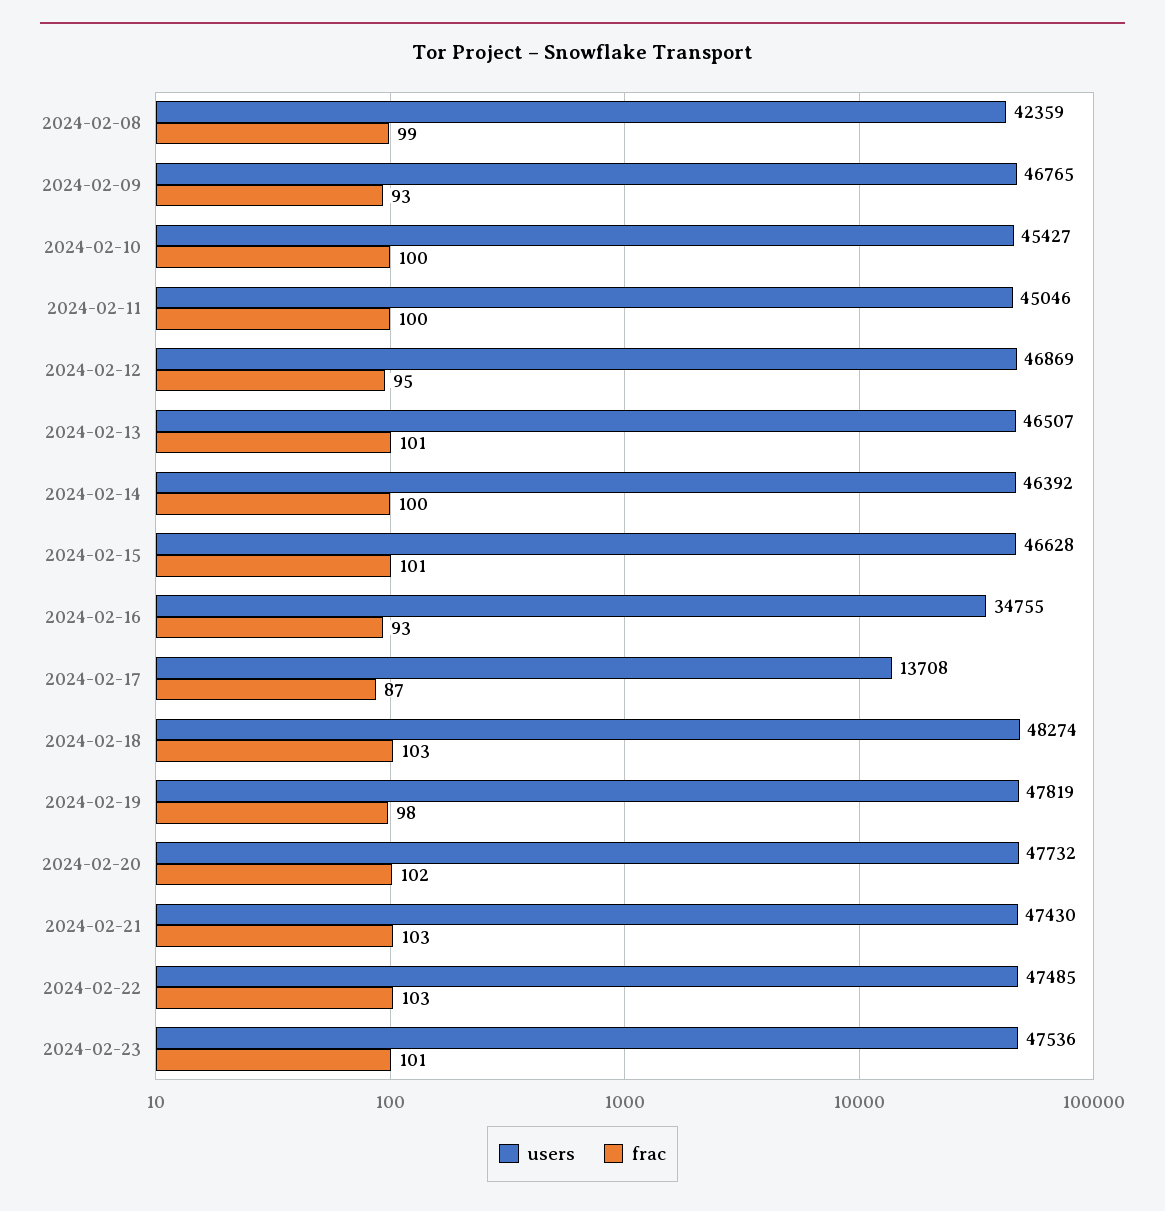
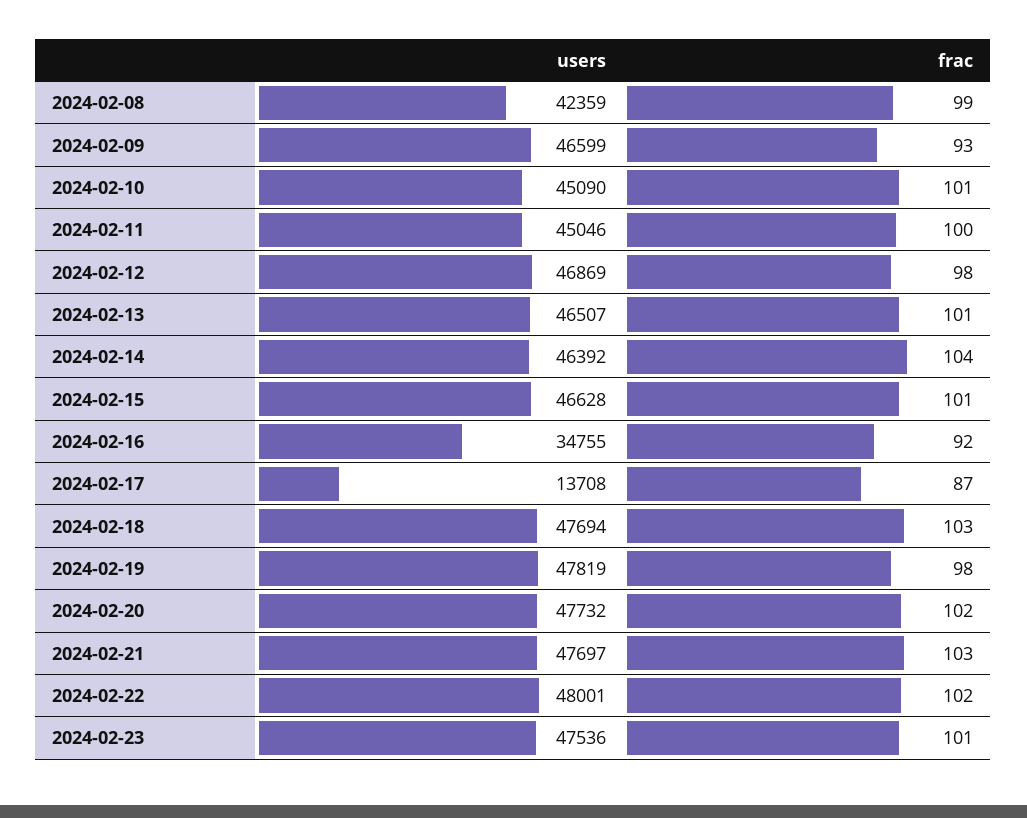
  {
    "users": {
      "2024-02-08": 42359,
-     "2024-02-09": 46765,
+     "2024-02-09": 46599,
-     "2024-02-10": 45427,
+     "2024-02-10": 45090,
      "2024-02-11": 45046,
      "2024-02-12": 46869,
      "2024-02-13": 46507,
      "2024-02-14": 46392,
      "2024-02-15": 46628,
      "2024-02-16": 34755,
      "2024-02-17": 13708,
-     "2024-02-18": 48274,
+     "2024-02-18": 47694,
      "2024-02-19": 47819,
      "2024-02-20": 47732,
-     "2024-02-21": 47430,
+     "2024-02-21": 47697,
-     "2024-02-22": 47485,
+     "2024-02-22": 48001,
      "2024-02-23": 47536
    },
    "frac": {
      "2024-02-08": 99,
      "2024-02-09": 93,
-     "2024-02-10": 100,
+     "2024-02-10": 101,
      "2024-02-11": 100,
-     "2024-02-12": 95,
+     "2024-02-12": 98,
      "2024-02-13": 101,
-     "2024-02-14": 100,
+     "2024-02-14": 104,
      "2024-02-15": 101,
-     "2024-02-16": 93,
+     "2024-02-16": 92,
      "2024-02-17": 87,
      "2024-02-18": 103,
      "2024-02-19": 98,
      "2024-02-20": 102,
      "2024-02-21": 103,
-     "2024-02-22": 103,
+     "2024-02-22": 102,
      "2024-02-23": 101
    }
  }

